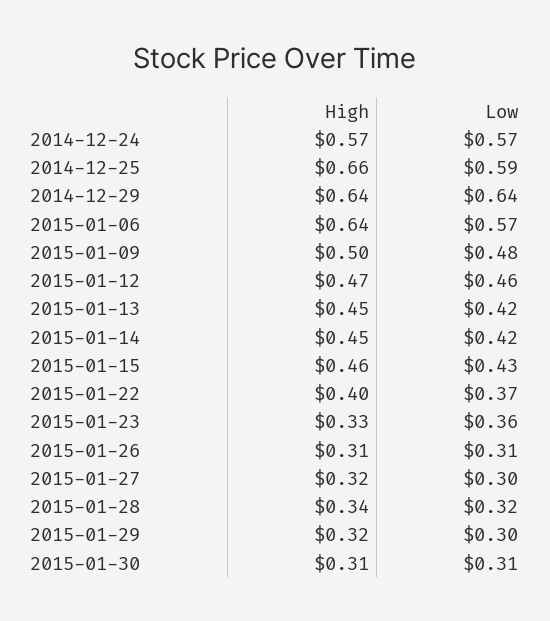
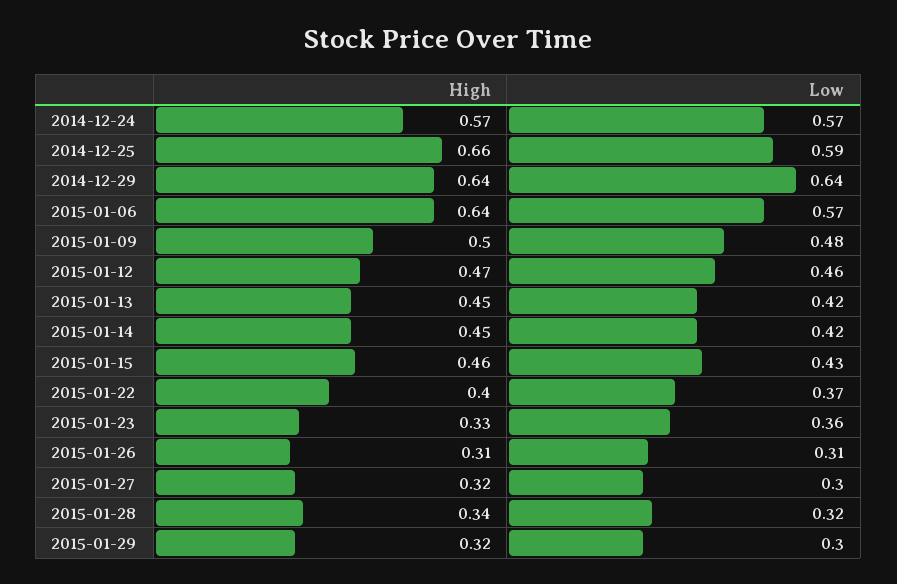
  {
    "High": {
      "2014-12-24": 0.57,
      "2014-12-25": 0.66,
      "2014-12-29": 0.64,
      "2015-01-06": 0.64,
      "2015-01-09": 0.5,
      "2015-01-12": 0.47,
      "2015-01-13": 0.45,
      "2015-01-14": 0.45,
      "2015-01-15": 0.46,
      "2015-01-22": 0.4,
      "2015-01-23": 0.33,
      "2015-01-26": 0.31,
      "2015-01-27": 0.32,
      "2015-01-28": 0.34,
-     "2015-01-29": 0.32,
+     "2015-01-29": 0.32
-     "2015-01-30": 0.31
    },
    "Low": {
      "2014-12-24": 0.57,
      "2014-12-25": 0.59,
      "2014-12-29": 0.64,
      "2015-01-06": 0.57,
      "2015-01-09": 0.48,
      "2015-01-12": 0.46,
      "2015-01-13": 0.42,
      "2015-01-14": 0.42,
      "2015-01-15": 0.43,
      "2015-01-22": 0.37,
      "2015-01-23": 0.36,
      "2015-01-26": 0.31,
      "2015-01-27": 0.3,
      "2015-01-28": 0.32,
-     "2015-01-29": 0.3,
+     "2015-01-29": 0.3
-     "2015-01-30": 0.31
    }
  }

